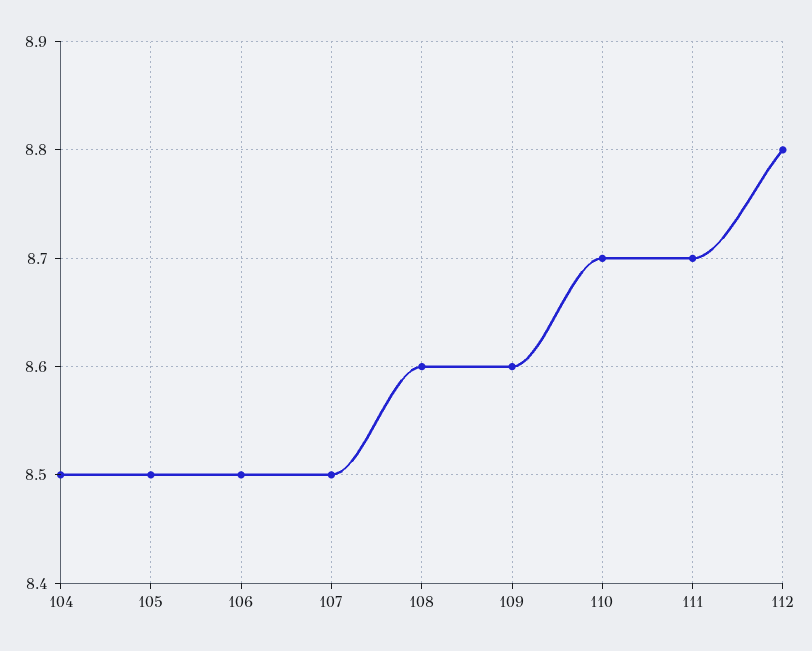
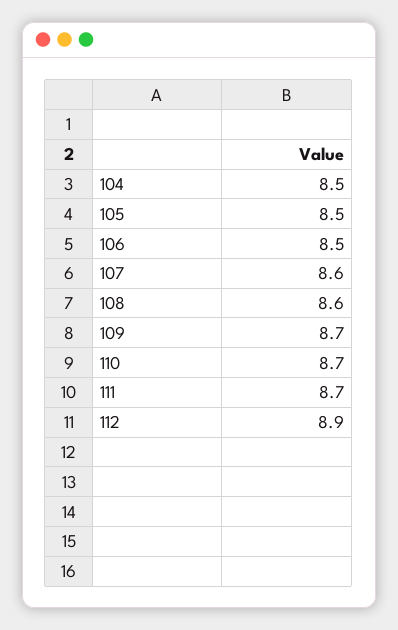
  {
    "104": 8.5,
    "105": 8.5,
    "106": 8.5,
-   "107": 8.5,
+   "107": 8.6,
    "108": 8.6,
-   "109": 8.6,
+   "109": 8.7,
    "110": 8.7,
    "111": 8.7,
-   "112": 8.8
+   "112": 8.9
  }

